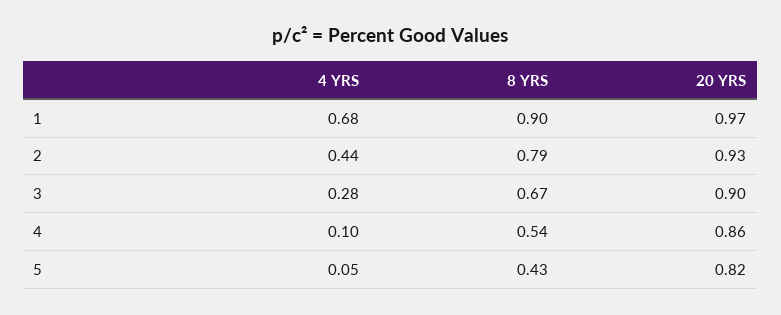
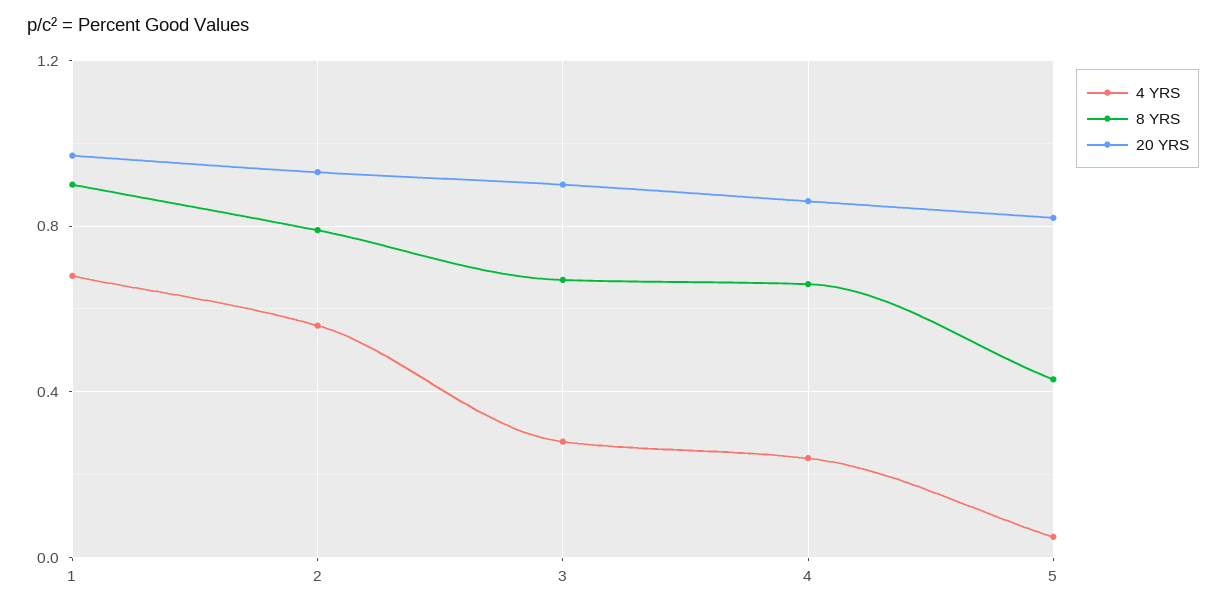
  {
    "4 YRS": {
      "1": 0.68,
-     "2": 0.44,
+     "2": 0.55,
      "3": 0.28,
-     "4": 0.1,
+     "4": 0.25,
      "5": 0.05
    },
    "8 YRS": {
      "1": 0.9,
      "2": 0.79,
      "3": 0.67,
-     "4": 0.54,
+     "4": 0.65,
      "5": 0.43
    },
    "20 YRS": {
      "1": 0.97,
      "2": 0.93,
      "3": 0.9,
      "4": 0.86,
      "5": 0.82
    }
  }

